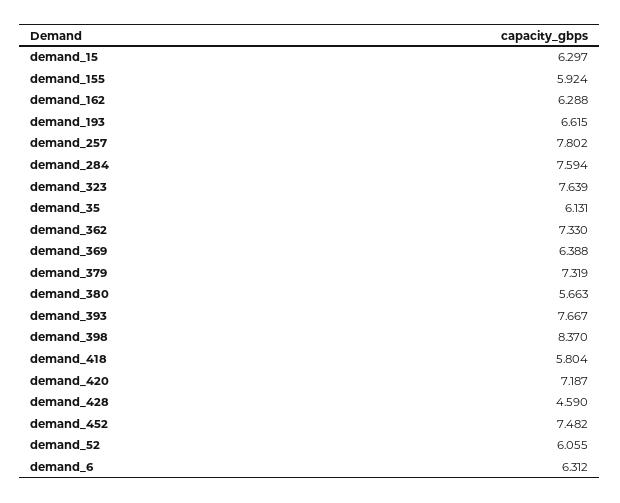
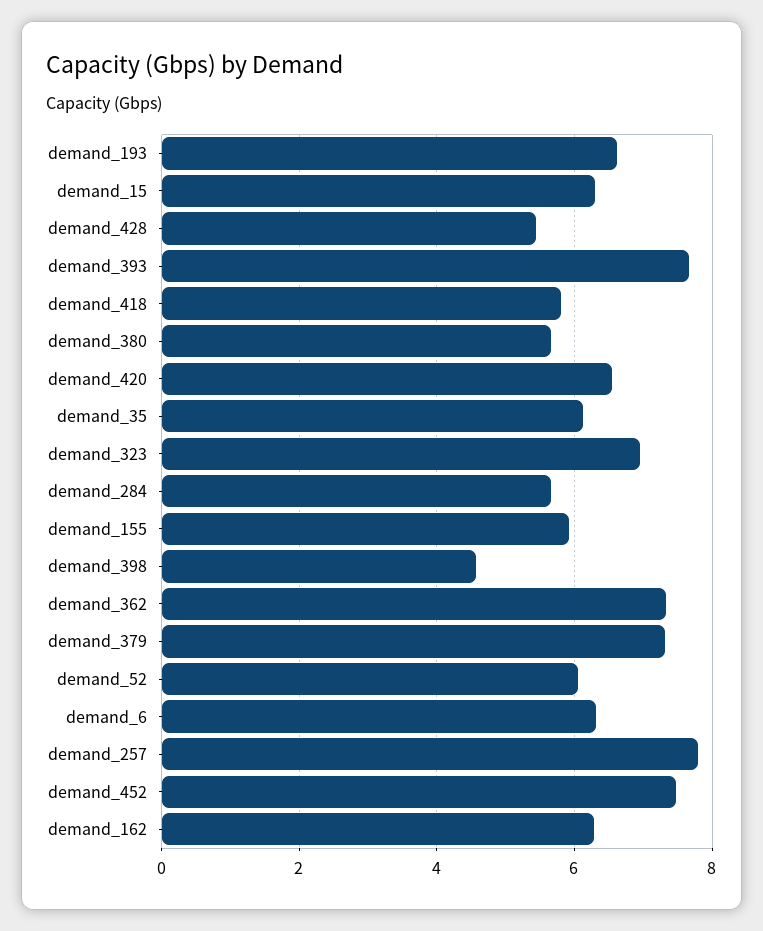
  {
    "demand_15": 6.297,
    "demand_155": 5.924,
    "demand_162": 6.288,
    "demand_193": 6.615,
    "demand_257": 7.802,
-   "demand_284": 7.594,
+   "demand_284": 5.6,
-   "demand_323": 7.639,
+   "demand_323": 7,
    "demand_35": 6.131,
    "demand_362": 7.33,
-   "demand_369": 6.388,
    "demand_379": 7.319,
    "demand_380": 5.663,
    "demand_393": 7.667,
-   "demand_398": 8.37,
+   "demand_398": 4.6,
    "demand_418": 5.804,
-   "demand_420": 7.187,
+   "demand_420": 6.6,
-   "demand_428": 4.59,
+   "demand_428": 5.4,
    "demand_452": 7.482,
    "demand_52": 6.055,
    "demand_6": 6.312
  }

